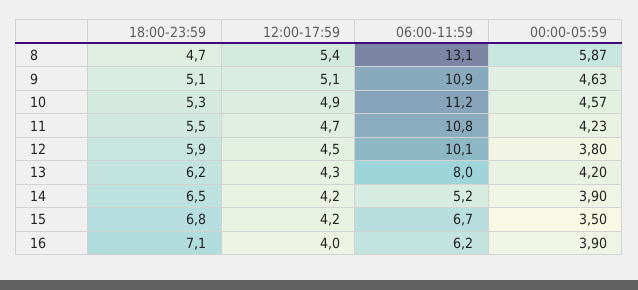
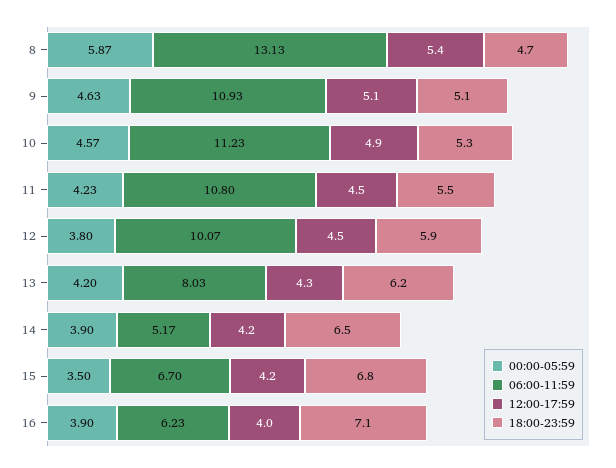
  {
    "18:00-23:59": {
      "8": 4.7,
      "9": 5.1,
      "10": 5.3,
      "11": 5.5,
      "12": 5.9,
      "13": 6.2,
      "14": 6.5,
      "15": 6.8,
      "16": 7.1
    },
    "12:00-17:59": {
      "8": 5.4,
      "9": 5.1,
      "10": 4.9,
-     "11": 4.7,
+     "11": 4.5,
      "12": 4.5,
      "13": 4.3,
      "14": 4.2,
      "15": 4.2,
      "16": 4
    },
    "06:00-11:59": {
      "8": 13.13,
      "9": 10.93,
      "10": 11.23,
      "11": 10.8,
      "12": 10.07,
      "13": 8.03,
      "14": 5.17,
      "15": 6.7,
      "16": 6.23
    },
    "00:00-05:59": {
      "8": 5.87,
      "9": 4.63,
      "10": 4.57,
      "11": 4.23,
      "12": 3.8,
      "13": 4.2,
      "14": 3.9,
      "15": 3.5,
      "16": 3.9
    }
  }

